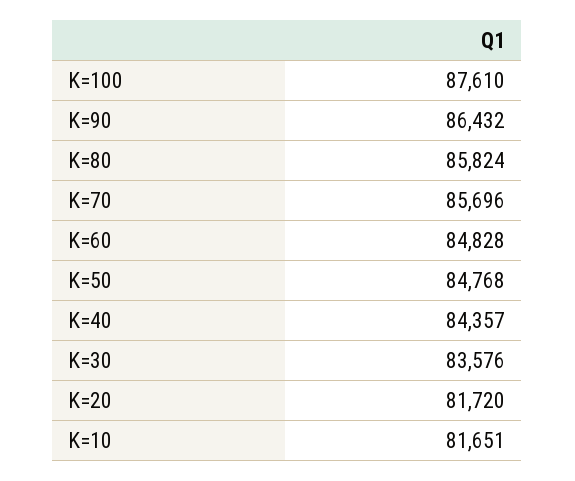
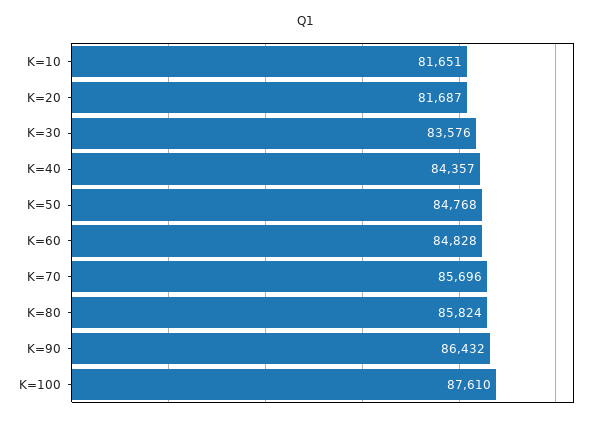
  {
    "K=100": 87610,
    "K=90": 86432,
    "K=80": 85824,
    "K=70": 85696,
    "K=60": 84828,
    "K=50": 84768,
    "K=40": 84357,
    "K=30": 83576,
-   "K=20": 81720,
+   "K=20": 81687,
    "K=10": 81651
  }

